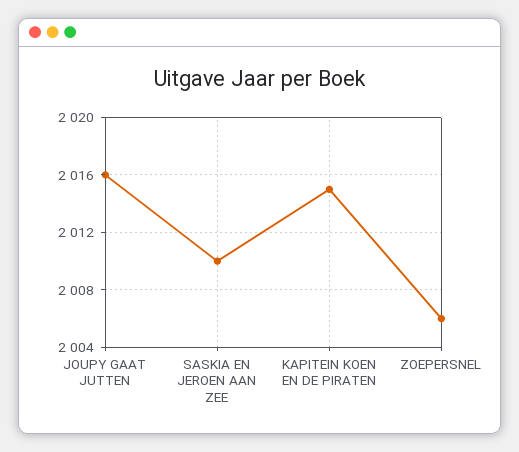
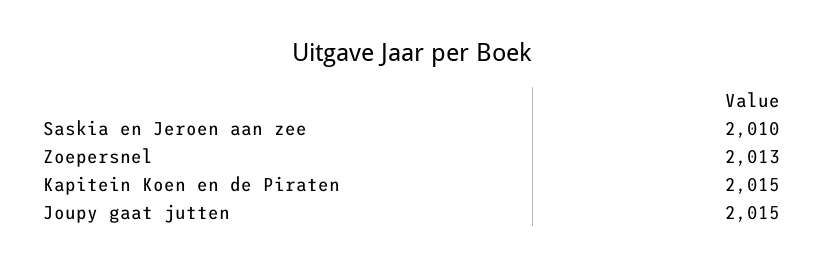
  {
-   "JOUPY GAAT JUTTEN": 2016,
+   "JOUPY GAAT JUTTEN": 2015,
    "SASKIA EN JEROEN AAN ZEE": 2010,
    "KAPITEIN KOEN EN DE PIRATEN": 2015,
-   "ZOEPERSNEL": 2006
+   "ZOEPERSNEL": 2013
  }

